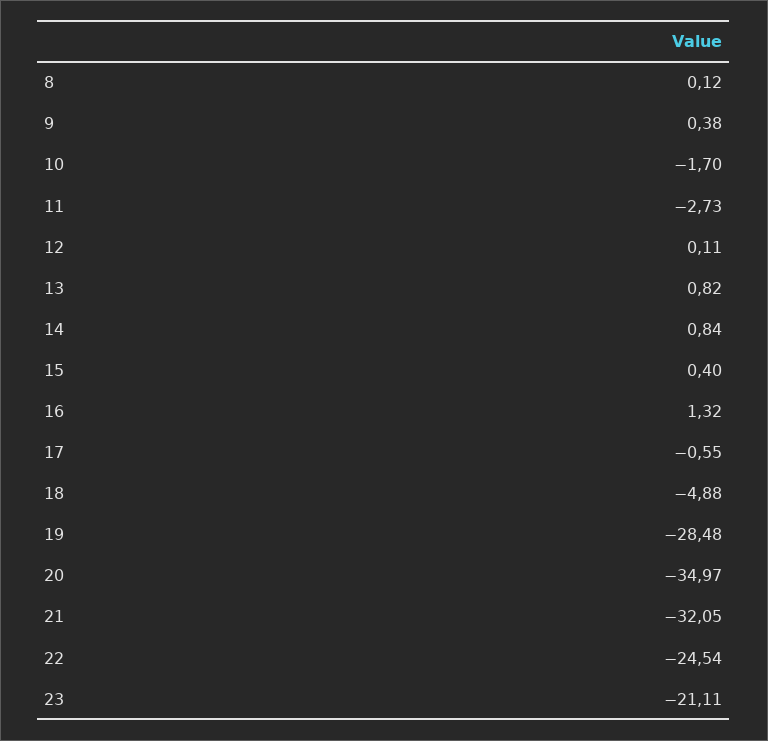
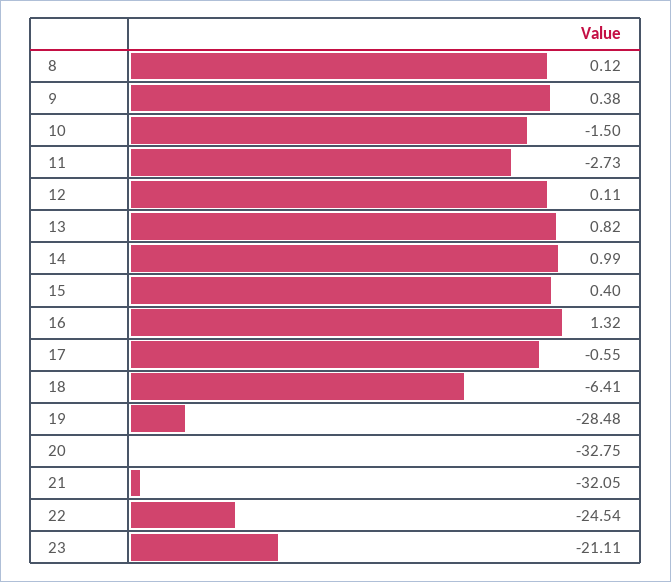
  {
    "8": 0.12,
    "9": 0.38,
-   "10": -1.7,
+   "10": -1.5,
    "11": -2.73,
    "12": 0.11,
    "13": 0.82,
-   "14": 0.84,
+   "14": 0.99,
    "15": 0.4,
    "16": 1.32,
    "17": -0.55,
-   "18": -4.88,
+   "18": -6.41,
    "19": -28.48,
-   "20": -34.97,
+   "20": -32.75,
    "21": -32.05,
    "22": -24.54,
    "23": -21.11
  }

